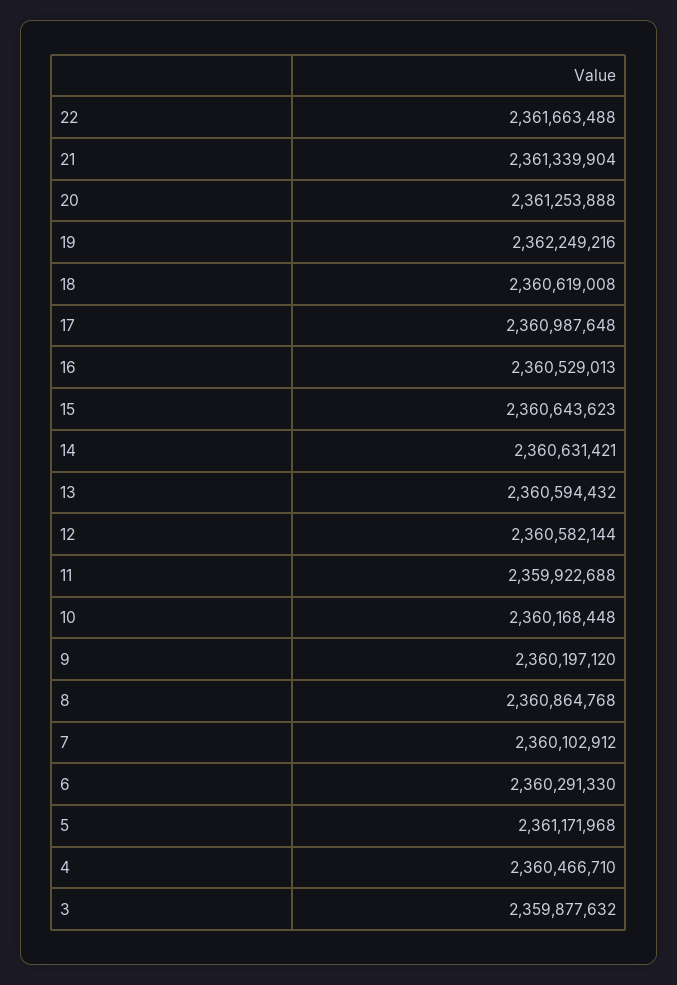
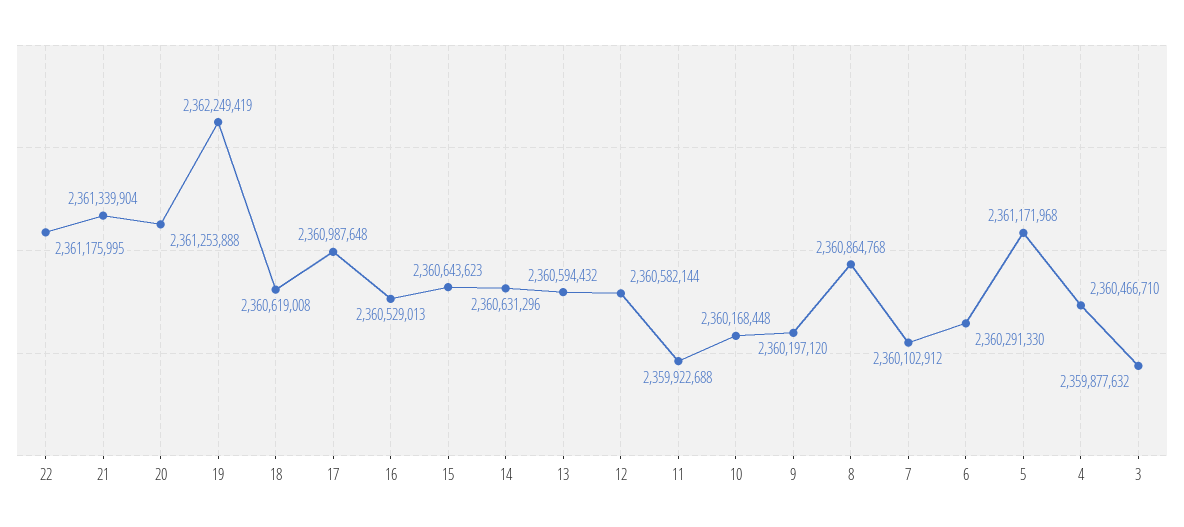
  {
-   "22": 2361663488,
+   "22": 2361175995,
    "21": 2361339904,
    "20": 2361253888,
-   "19": 2362249216,
+   "19": 2362249419,
    "18": 2360619008,
    "17": 2360987648,
    "16": 2360529013,
    "15": 2360643623,
-   "14": 2360631421,
+   "14": 2360631296,
    "13": 2360594432,
    "12": 2360582144,
    "11": 2359922688,
    "10": 2360168448,
    "9": 2360197120,
    "8": 2360864768,
    "7": 2360102912,
    "6": 2360291330,
    "5": 2361171968,
    "4": 2360466710,
    "3": 2359877632
  }

